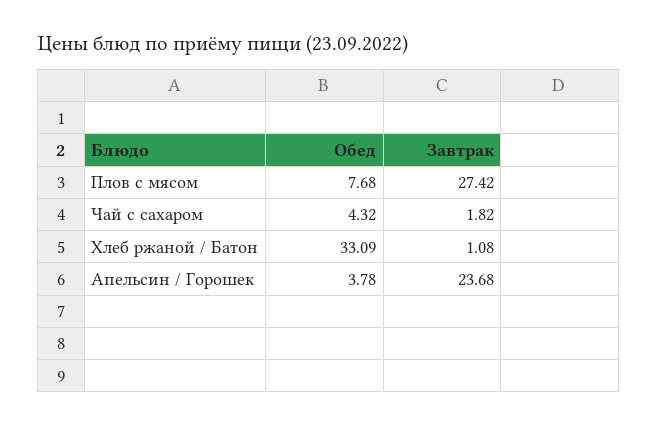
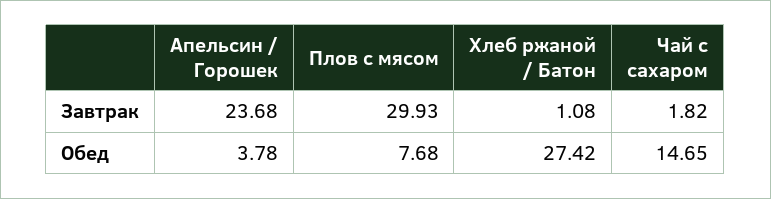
  {
    "Обед": {
      "Плов с мясом": 7.68,
-     "Чай с сахаром": 4.32,
+     "Чай с сахаром": 14.65,
-     "Хлеб ржаной / Батон": 33.09,
+     "Хлеб ржаной / Батон": 27.42,
      "Апельсин / Горошек": 3.78
    },
    "Завтрак": {
-     "Плов с мясом": 27.42,
+     "Плов с мясом": 29.93,
      "Чай с сахаром": 1.82,
      "Хлеб ржаной / Батон": 1.08,
      "Апельсин / Горошек": 23.68
    }
  }

